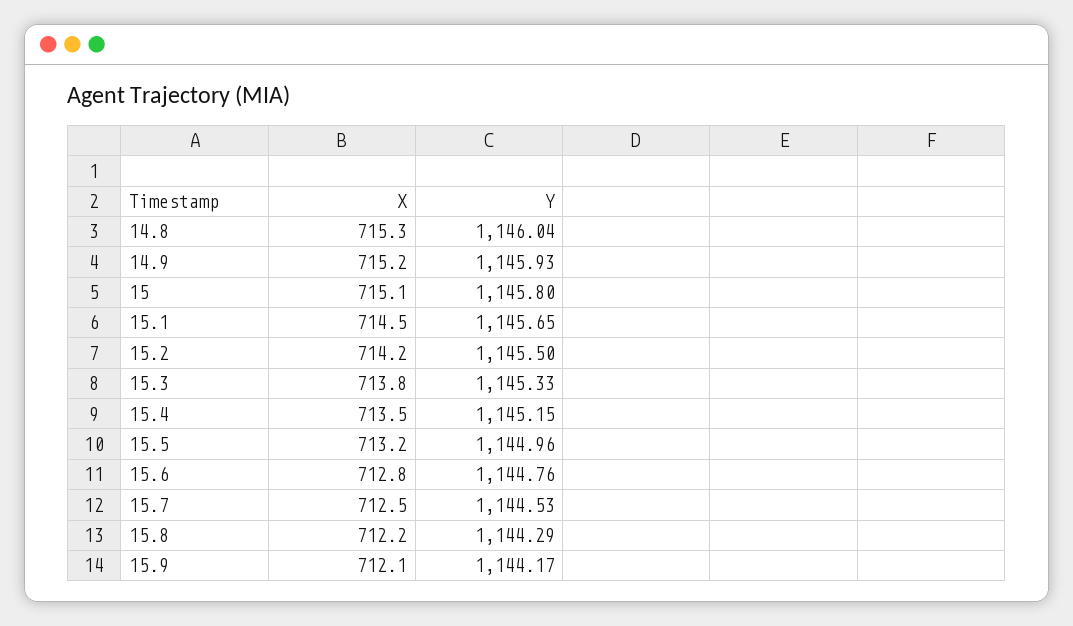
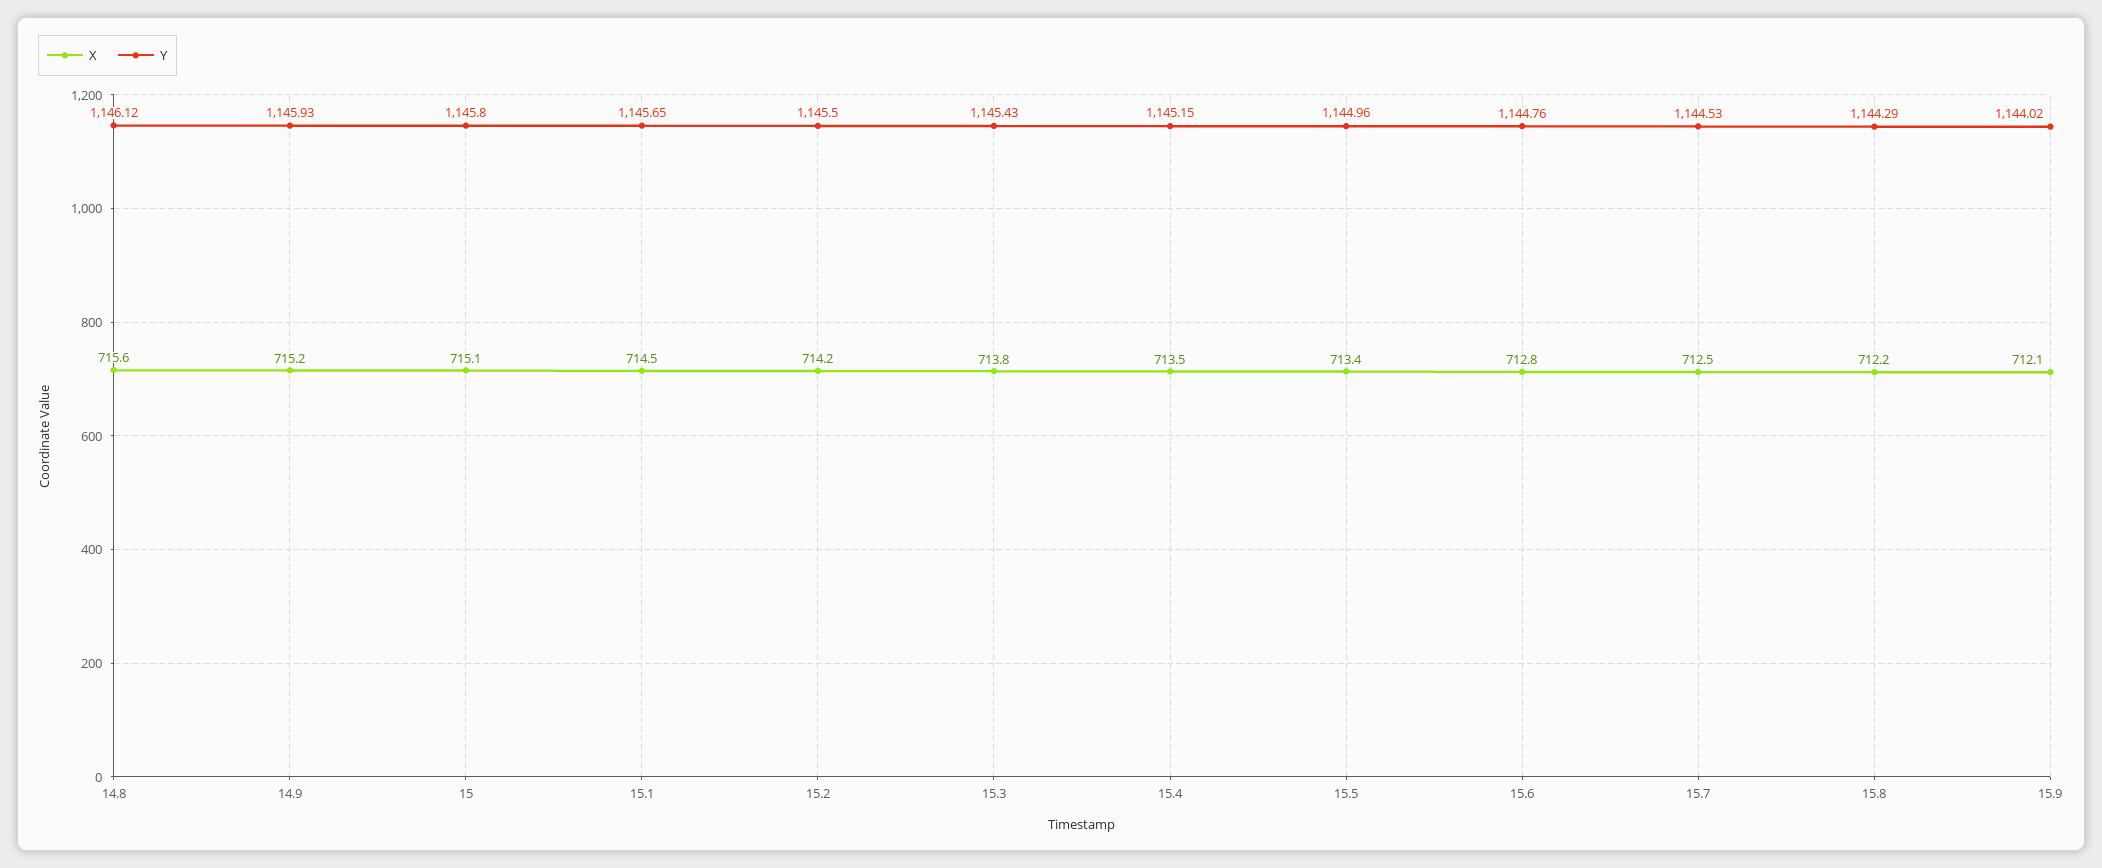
  {
    "X": {
-     "14.8": 715.3,
+     "14.8": 715.6,
      "14.9": 715.2,
      "15": 715.1,
      "15.1": 714.5,
      "15.2": 714.2,
      "15.3": 713.8,
      "15.4": 713.5,
-     "15.5": 713.2,
+     "15.5": 713.4,
      "15.6": 712.8,
      "15.7": 712.5,
      "15.8": 712.2,
      "15.9": 712.1
    },
    "Y": {
-     "14.8": 1146.04,
+     "14.8": 1146.12,
      "14.9": 1145.93,
      "15": 1145.8,
      "15.1": 1145.65,
      "15.2": 1145.5,
-     "15.3": 1145.33,
+     "15.3": 1145.43,
      "15.4": 1145.15,
      "15.5": 1144.96,
      "15.6": 1144.76,
      "15.7": 1144.53,
      "15.8": 1144.29,
-     "15.9": 1144.17
+     "15.9": 1144.02
    }
  }

